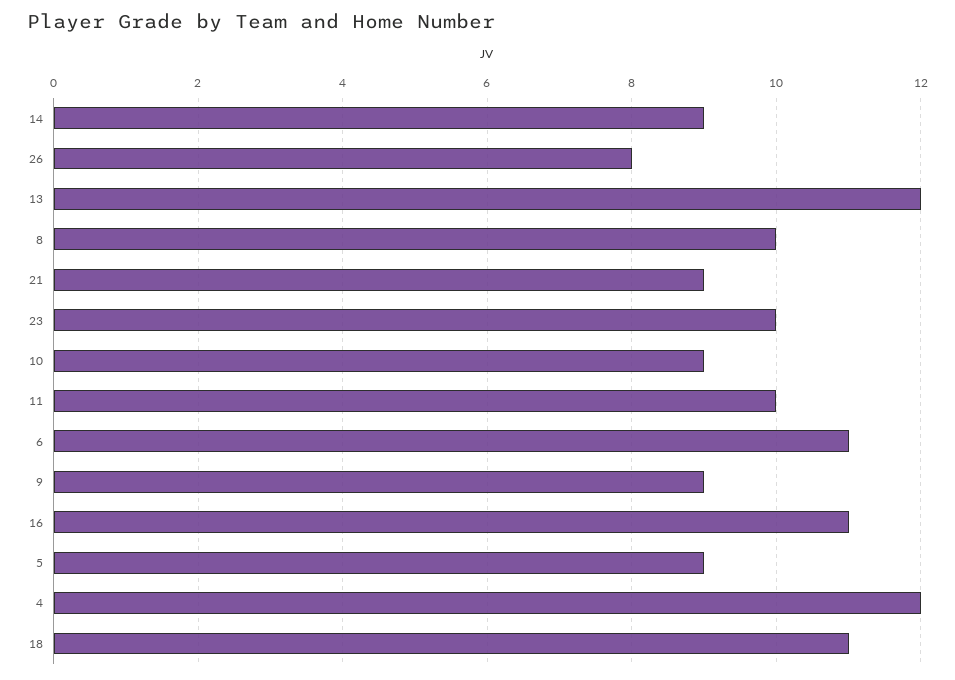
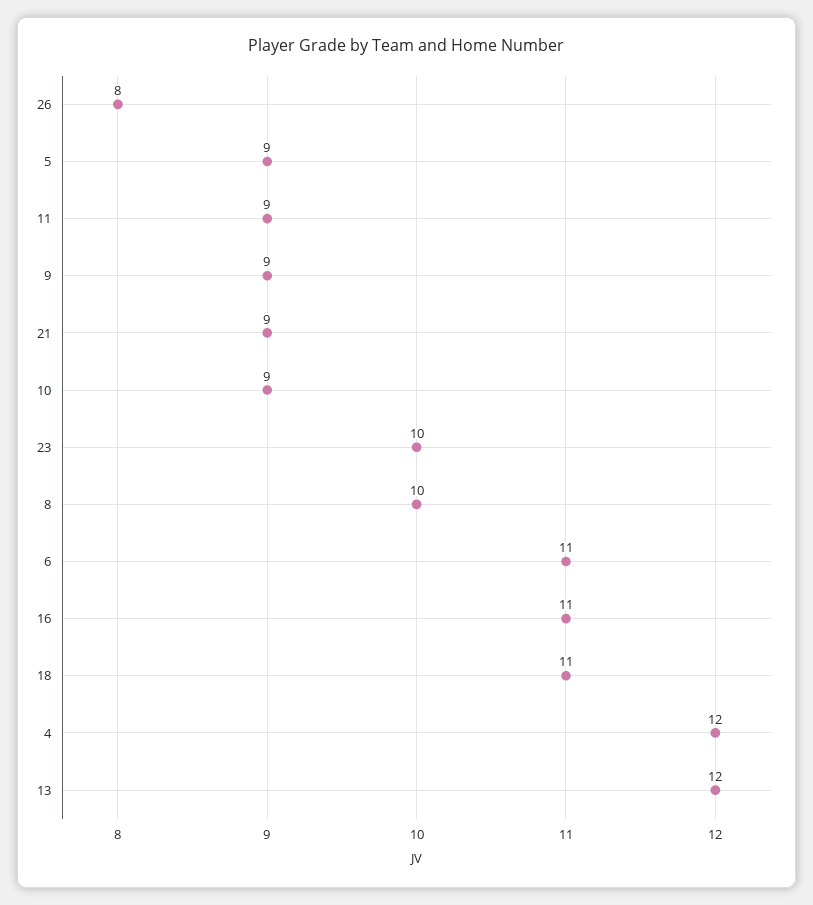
  {
-   "14": 9,
    "26": 8,
    "13": 12,
    "8": 10,
    "21": 9,
    "23": 10,
    "10": 9,
-   "11": 10,
+   "11": 9,
    "6": 11,
    "9": 9,
    "16": 11,
    "5": 9,
    "4": 12,
    "18": 11
  }

